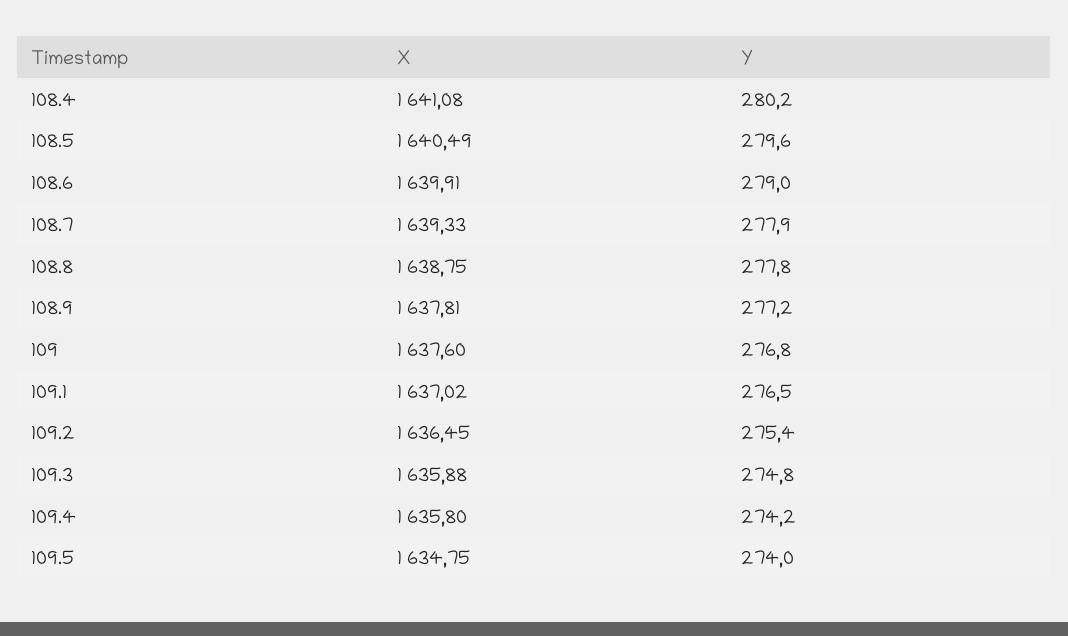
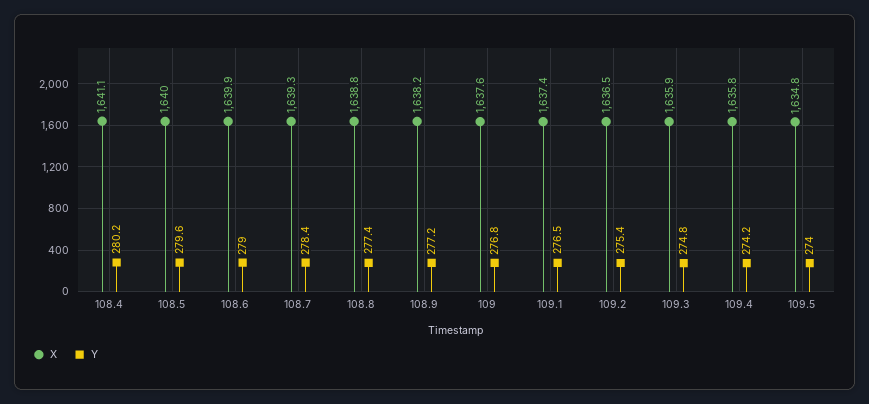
  {
    "X": {
      "108.4": 1641.08,
-     "108.5": 1640.49,
+     "108.5": 1640,
      "108.6": 1639.91,
      "108.7": 1639.33,
      "108.8": 1638.75,
-     "108.9": 1637.81,
+     "108.9": 1638.2,
      "109": 1637.6,
-     "109.1": 1637.02,
+     "109.1": 1637.4,
      "109.2": 1636.45,
      "109.3": 1635.88,
      "109.4": 1635.8,
      "109.5": 1634.75
    },
    "Y": {
      "108.4": 280.2,
      "108.5": 279.6,
      "108.6": 279,
-     "108.7": 277.9,
+     "108.7": 278.4,
-     "108.8": 277.8,
+     "108.8": 277.4,
      "108.9": 277.2,
      "109": 276.8,
      "109.1": 276.5,
      "109.2": 275.4,
      "109.3": 274.8,
      "109.4": 274.2,
      "109.5": 274
    }
  }

